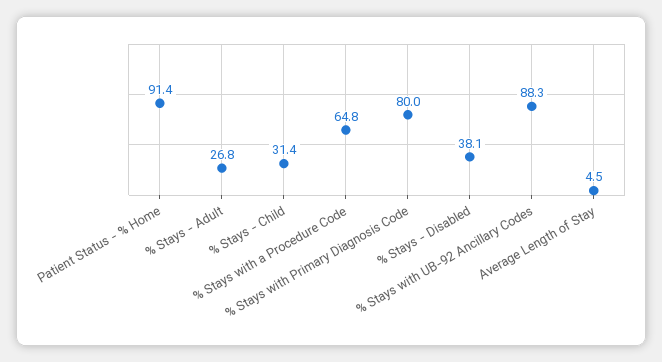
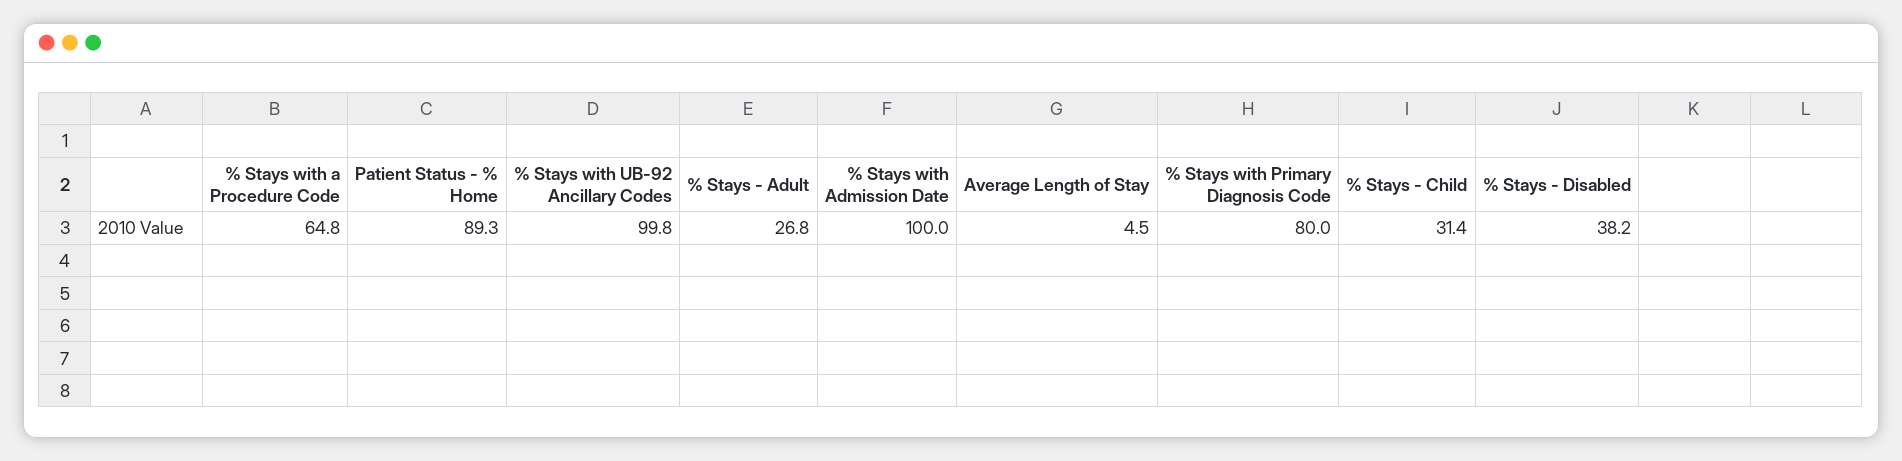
  {
-   "Patient Status - % Home": 91.4,
+   "Patient Status - % Home": 89.3,
    "% Stays - Adult": 26.8,
    "% Stays - Child": 31.4,
    "% Stays with a Procedure Code": 64.8,
    "% Stays with Primary Diagnosis Code": 80,
-   "% Stays - Disabled": 38.1,
+   "% Stays - Disabled": 38.2,
-   "% Stays with UB-92 Ancillary Codes": 88.3,
+   "% Stays with UB-92 Ancillary Codes": 99.8,
-   "Average Length of Stay": 4.5
+   "Average Length of Stay": 4.5,
+   "% Stays with Admission Date": 100
  }

